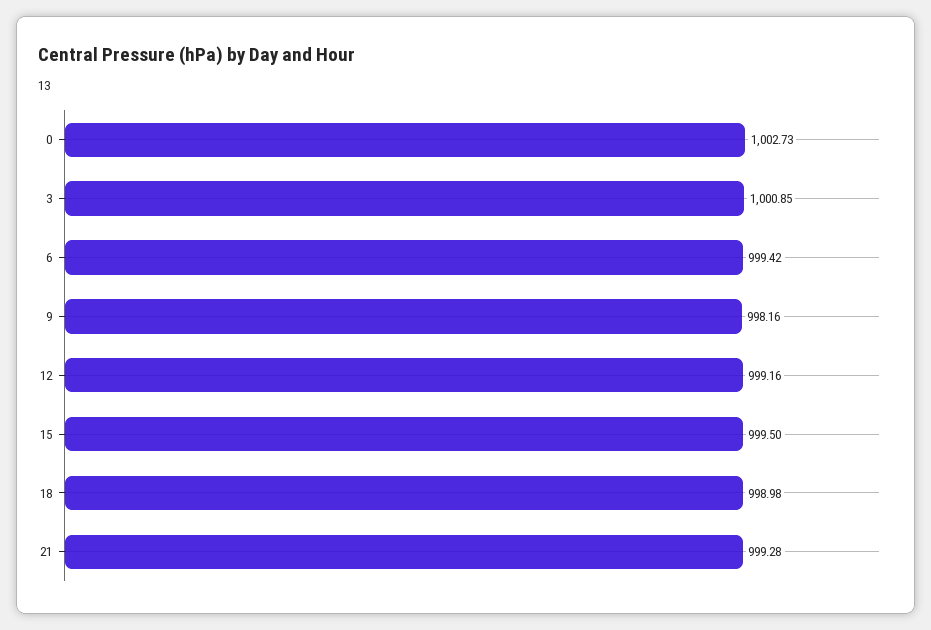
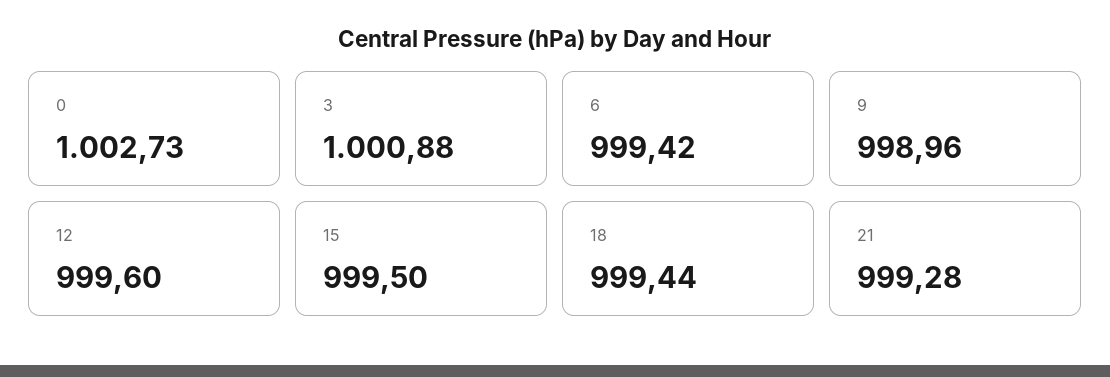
  {
    "0": 1002.73,
-   "3": 1000.85,
+   "3": 1000.88,
    "6": 999.42,
-   "9": 998.16,
+   "9": 998.96,
-   "12": 999.16,
+   "12": 999.6,
    "15": 999.5,
-   "18": 998.98,
+   "18": 999.44,
    "21": 999.28
  }

